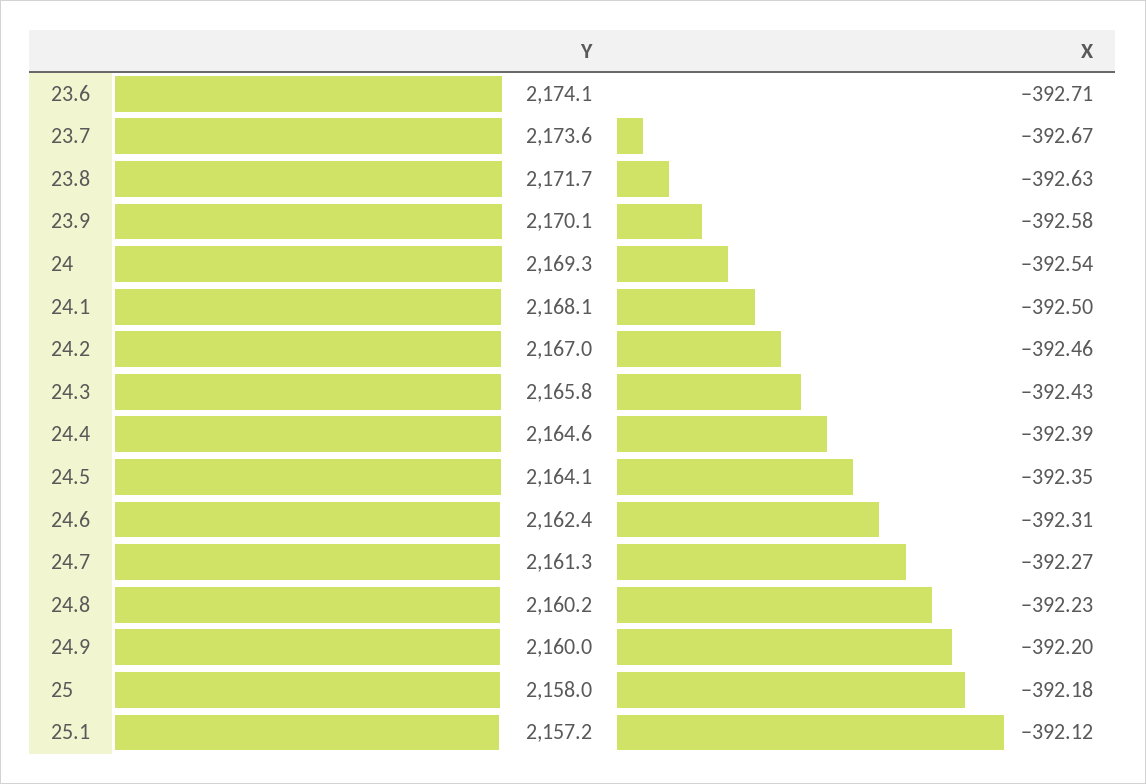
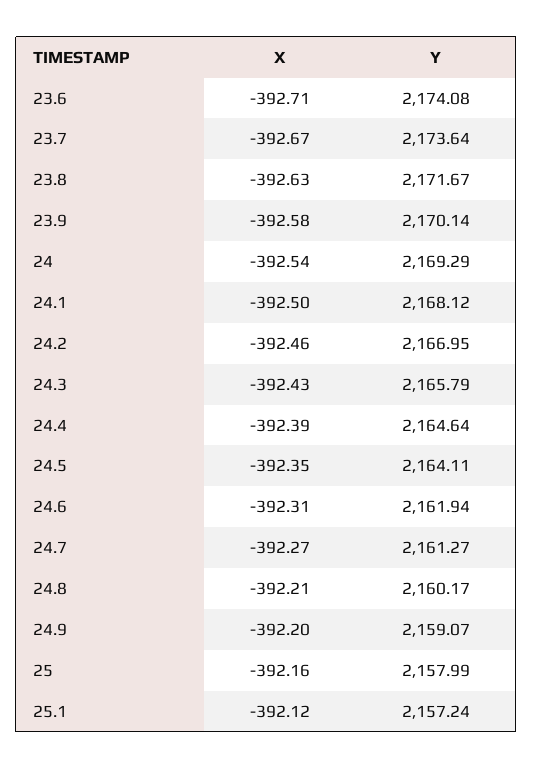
  {
    "Y": {
      "23.6": 2174.08,
      "23.7": 2173.64,
      "23.8": 2171.67,
      "23.9": 2170.14,
      "24": 2169.29,
      "24.1": 2168.12,
      "24.2": 2166.95,
      "24.3": 2165.79,
      "24.4": 2164.64,
      "24.5": 2164.11,
-     "24.6": 2162.4,
+     "24.6": 2161.94,
      "24.7": 2161.27,
      "24.8": 2160.17,
-     "24.9": 2160,
+     "24.9": 2159.07,
      "25": 2157.99,
      "25.1": 2157.24
    },
    "X": {
      "23.6": -392.71,
      "23.7": -392.67,
      "23.8": -392.63,
      "23.9": -392.58,
      "24": -392.54,
      "24.1": -392.5,
      "24.2": -392.46,
      "24.3": -392.43,
      "24.4": -392.39,
      "24.5": -392.35,
      "24.6": -392.31,
      "24.7": -392.27,
-     "24.8": -392.23,
+     "24.8": -392.21,
      "24.9": -392.2,
-     "25": -392.18,
+     "25": -392.16,
      "25.1": -392.12
    }
  }

